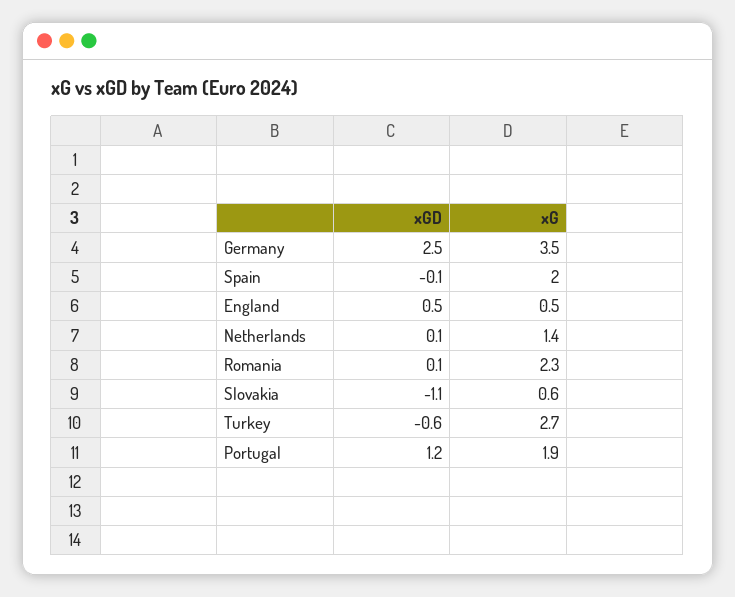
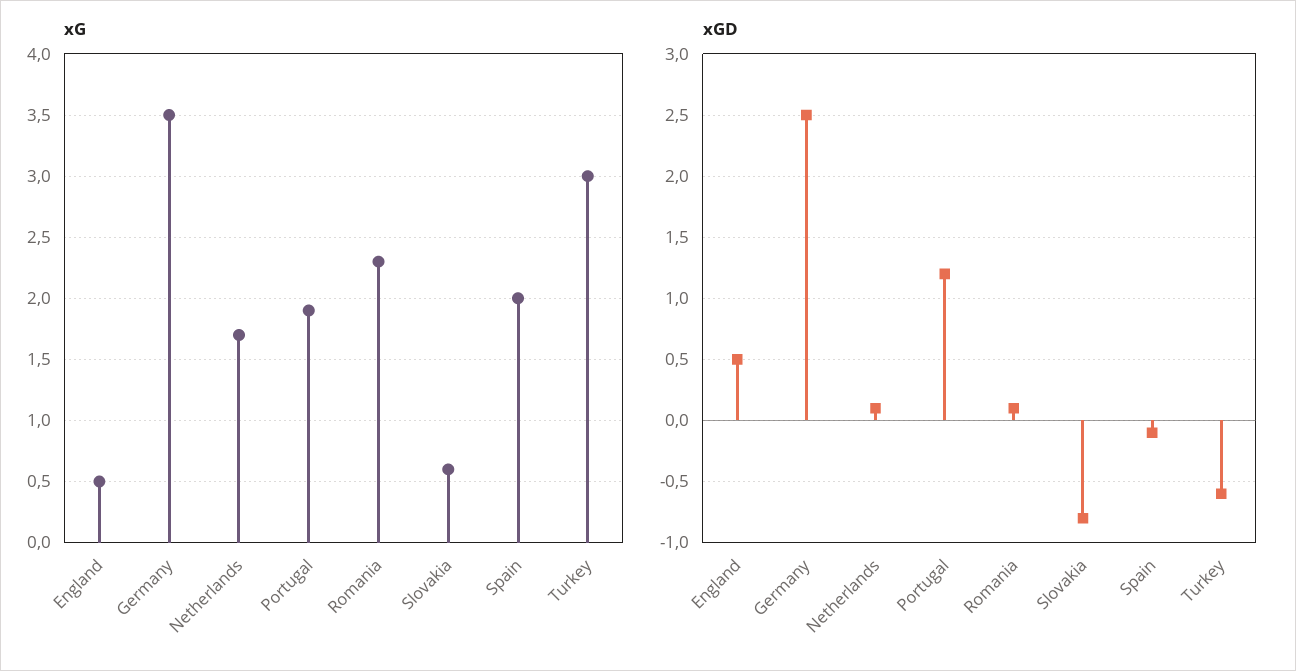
  {
    "xGD": {
      "Germany": 2.5,
      "Spain": -0.1,
      "England": 0.5,
      "Netherlands": 0.1,
      "Romania": 0.1,
-     "Slovakia": -1.1,
+     "Slovakia": -0.8,
      "Turkey": -0.6,
      "Portugal": 1.2
    },
    "xG": {
      "Germany": 3.5,
      "Spain": 2,
      "England": 0.5,
-     "Netherlands": 1.4,
+     "Netherlands": 1.7,
      "Romania": 2.3,
      "Slovakia": 0.6,
-     "Turkey": 2.7,
+     "Turkey": 3,
      "Portugal": 1.9
    }
  }

